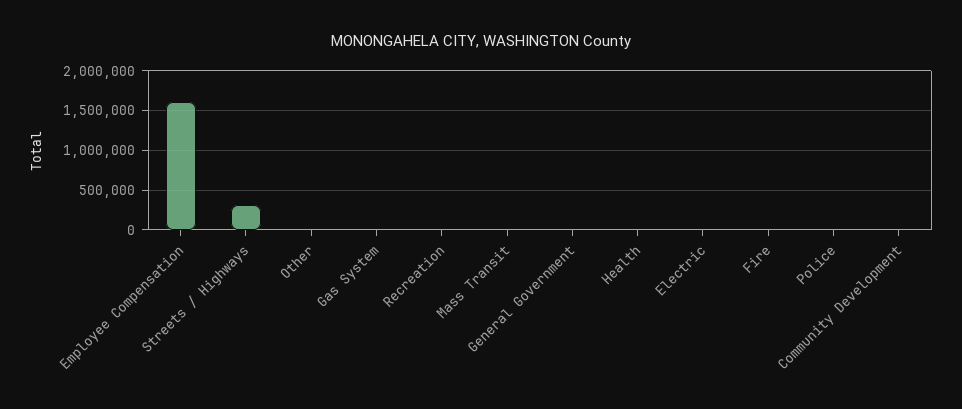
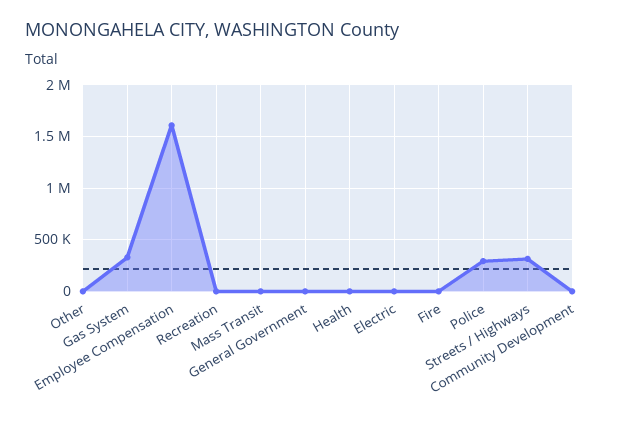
  {
    "Employee Compensation": 1600000,
    "Streets / Highways": 300000,
    "Other": 0,
-   "Gas System": 0,
+   "Gas System": 300000,
    "Recreation": 0,
    "Mass Transit": 0,
    "General Government": 0,
    "Health": 0,
    "Electric": 0,
    "Fire": 0,
-   "Police": 0,
+   "Police": 300000,
    "Community Development": 0
  }

